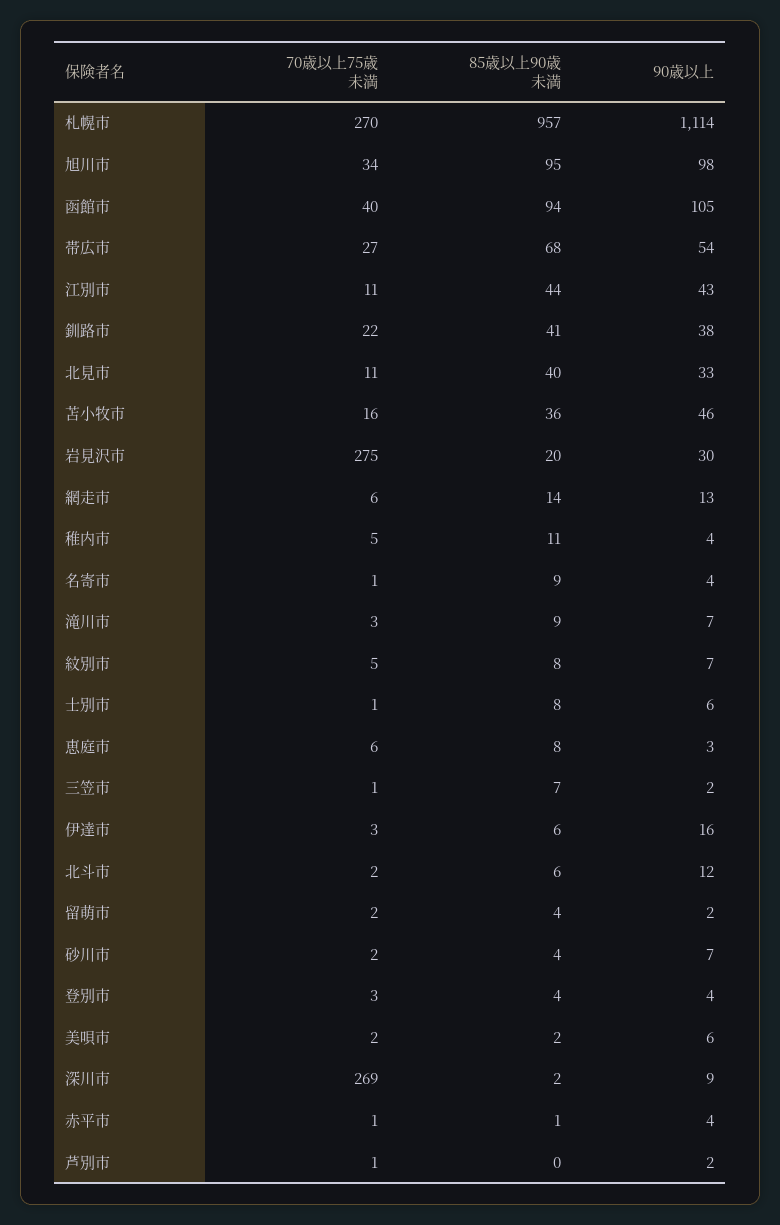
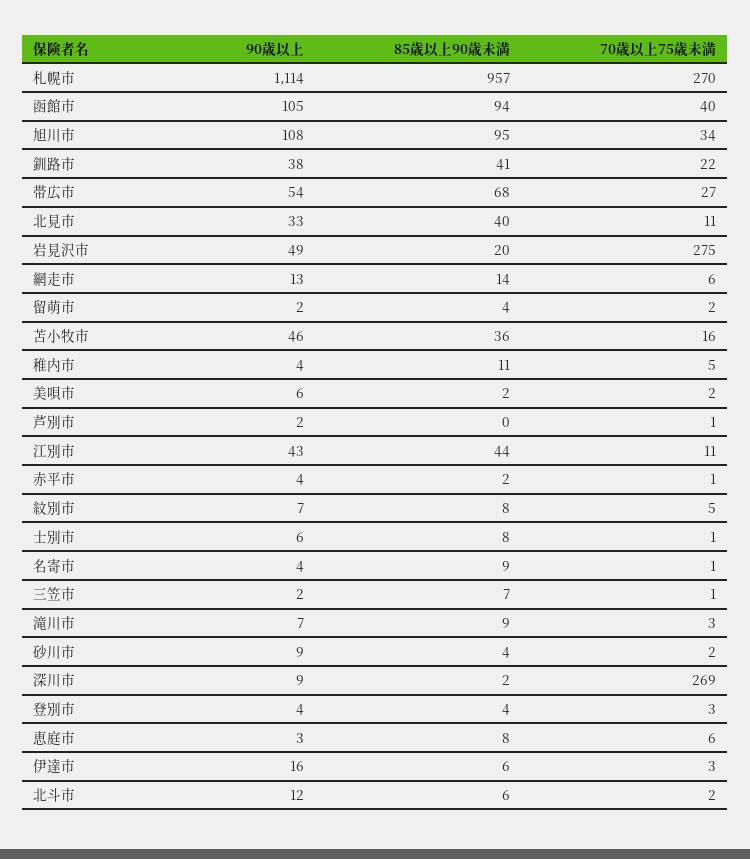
  {
    "70歳以上75歳未満": {
      "札幌市": 270,
      "旭川市": 34,
      "函館市": 40,
      "帯広市": 27,
      "江別市": 11,
      "釧路市": 22,
      "北見市": 11,
      "苫小牧市": 16,
      "岩見沢市": 275,
      "網走市": 6,
      "稚内市": 5,
      "名寄市": 1,
      "滝川市": 3,
      "紋別市": 5,
      "士別市": 1,
      "恵庭市": 6,
      "三笠市": 1,
      "伊達市": 3,
      "北斗市": 2,
      "留萌市": 2,
      "砂川市": 2,
      "登別市": 3,
      "美唄市": 2,
      "深川市": 269,
      "赤平市": 1,
      "芦別市": 1
    },
    "85歳以上90歳未満": {
      "札幌市": 957,
      "旭川市": 95,
      "函館市": 94,
      "帯広市": 68,
      "江別市": 44,
      "釧路市": 41,
      "北見市": 40,
      "苫小牧市": 36,
      "岩見沢市": 20,
      "網走市": 14,
      "稚内市": 11,
      "名寄市": 9,
      "滝川市": 9,
      "紋別市": 8,
      "士別市": 8,
      "恵庭市": 8,
      "三笠市": 7,
      "伊達市": 6,
      "北斗市": 6,
      "留萌市": 4,
      "砂川市": 4,
      "登別市": 4,
      "美唄市": 2,
      "深川市": 2,
-     "赤平市": 1,
+     "赤平市": 2,
      "芦別市": 0
    },
    "90歳以上": {
      "札幌市": 1114,
-     "旭川市": 98,
+     "旭川市": 108,
      "函館市": 105,
      "帯広市": 54,
      "江別市": 43,
      "釧路市": 38,
      "北見市": 33,
      "苫小牧市": 46,
-     "岩見沢市": 30,
+     "岩見沢市": 49,
      "網走市": 13,
      "稚内市": 4,
      "名寄市": 4,
      "滝川市": 7,
      "紋別市": 7,
      "士別市": 6,
      "恵庭市": 3,
      "三笠市": 2,
      "伊達市": 16,
      "北斗市": 12,
      "留萌市": 2,
-     "砂川市": 7,
+     "砂川市": 9,
      "登別市": 4,
      "美唄市": 6,
      "深川市": 9,
      "赤平市": 4,
      "芦別市": 2
    }
  }

